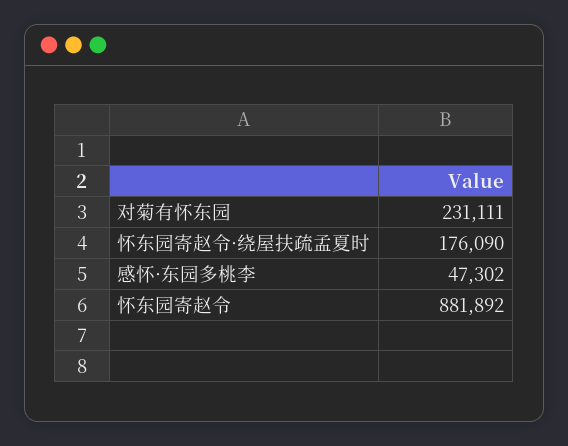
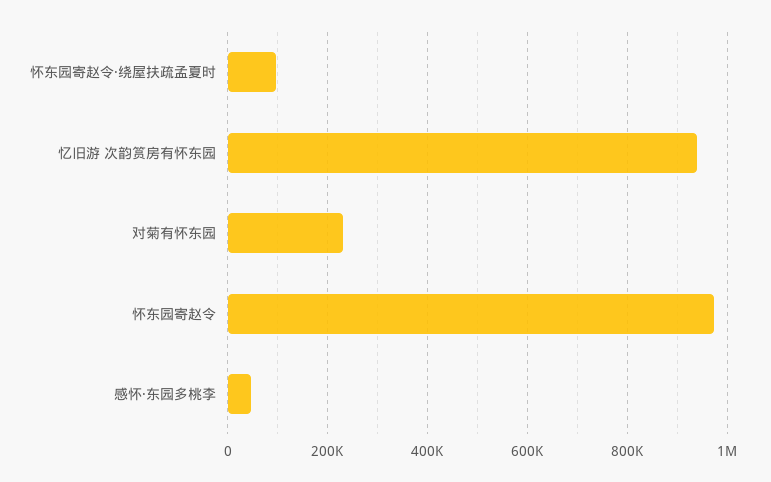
  {
    "对菊有怀东园": 231111,
-   "怀东园寄赵令·绕屋扶疏孟夏时": 176090,
+   "怀东园寄赵令·绕屋扶疏孟夏时": 100000,
    "感怀·东园多桃李": 47302,
-   "怀东园寄赵令": 881892
+   "怀东园寄赵令": 980000,
+   "忆旧游 次韵筼房有怀东园": 940000
  }

